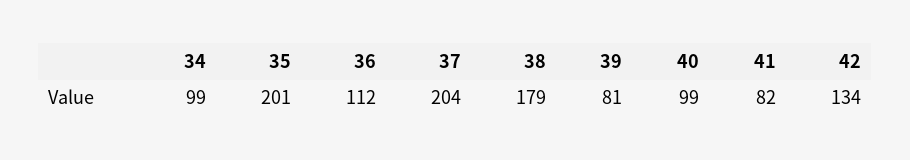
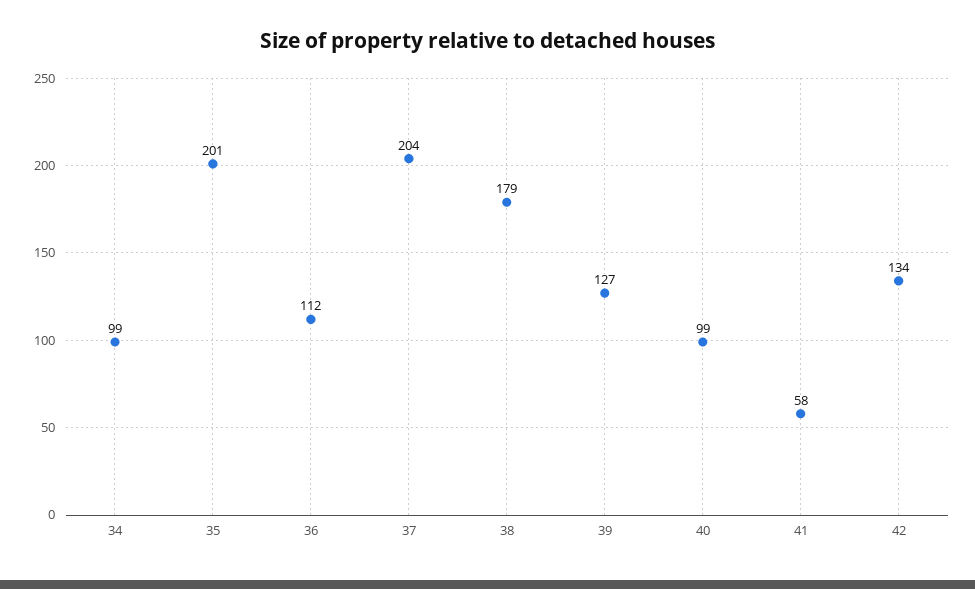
  {
    "34": 99,
    "35": 201,
    "36": 112,
    "37": 204,
    "38": 179,
-   "39": 81,
+   "39": 127,
    "40": 99,
-   "41": 82,
+   "41": 58,
    "42": 134
  }

